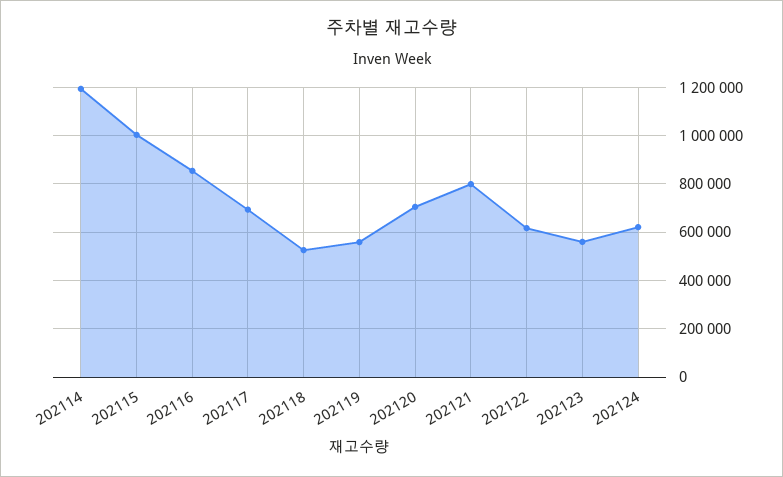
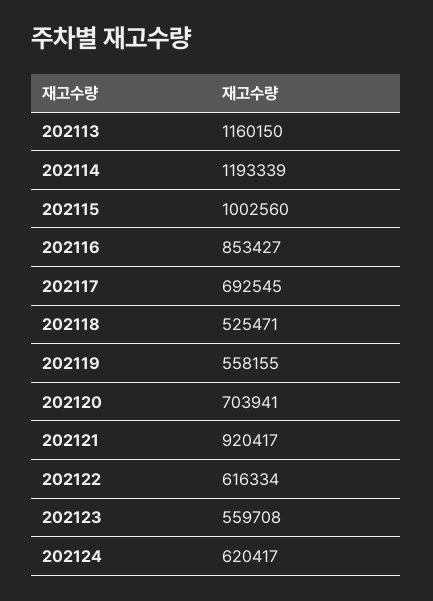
  {
    "202114": 1193339,
    "202115": 1002560,
    "202116": 853427,
    "202117": 692545,
    "202118": 525471,
    "202119": 558155,
    "202120": 703941,
-   "202121": 800000,
+   "202121": 920417,
    "202122": 616334,
    "202123": 559708,
-   "202124": 620417
+   "202124": 620417,
+   "202113": 1160150
  }

